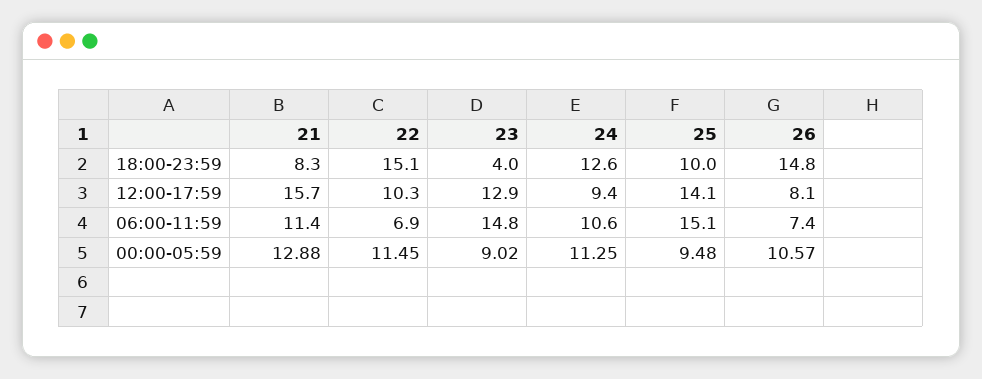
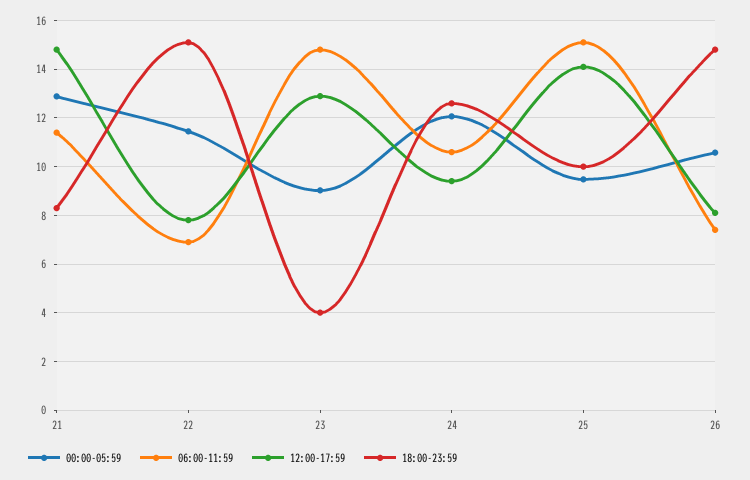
  {
    "18:00-23:59": {
      "21": 8.3,
      "22": 15.1,
      "23": 4,
      "24": 12.6,
      "25": 10,
      "26": 14.8
    },
    "12:00-17:59": {
-     "21": 15.7,
+     "21": 14.75,
-     "22": 10.3,
+     "22": 7.75,
      "23": 12.9,
      "24": 9.4,
      "25": 14.1,
      "26": 8.1
    },
    "06:00-11:59": {
      "21": 11.4,
      "22": 6.9,
      "23": 14.8,
      "24": 10.6,
      "25": 15.1,
      "26": 7.4
    },
    "00:00-05:59": {
      "21": 12.88,
      "22": 11.45,
      "23": 9.02,
-     "24": 11.25,
+     "24": 12,
      "25": 9.48,
      "26": 10.57
    }
  }

